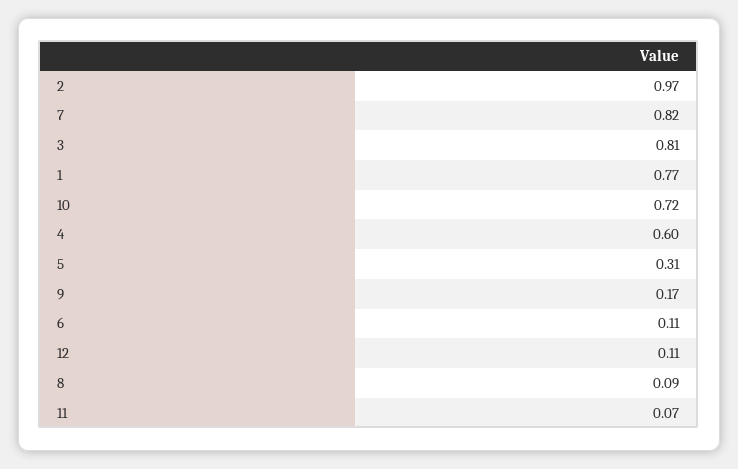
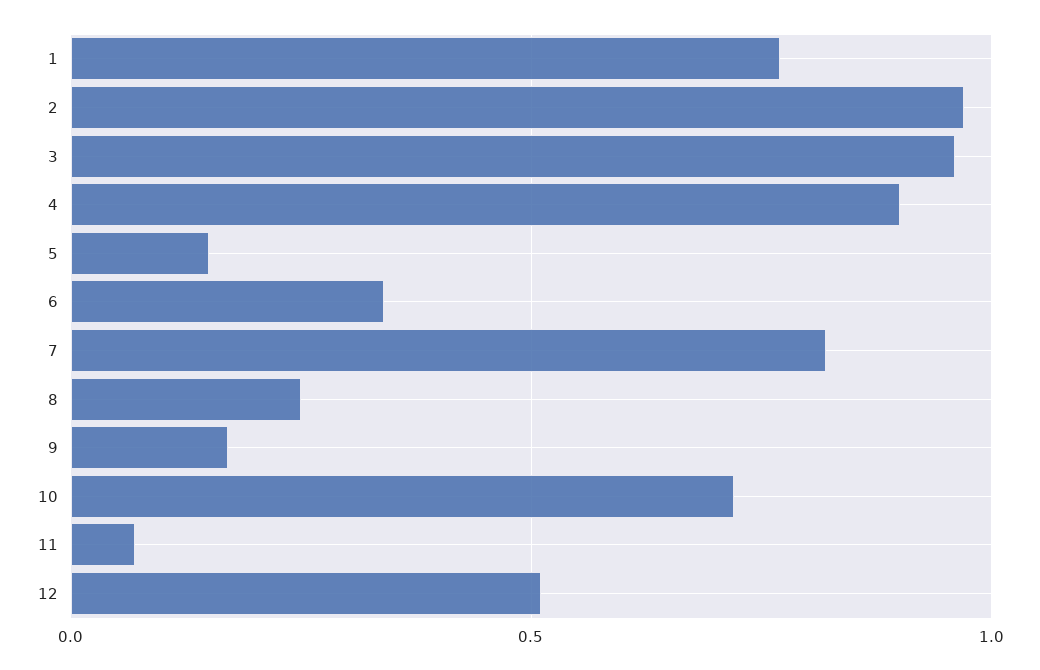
  {
    "2": 0.97,
    "7": 0.82,
-   "3": 0.81,
+   "3": 0.95,
    "1": 0.77,
    "10": 0.72,
-   "4": 0.6,
+   "4": 0.9,
-   "5": 0.31,
+   "5": 0.15,
    "9": 0.17,
-   "6": 0.11,
+   "6": 0.35,
-   "12": 0.11,
+   "12": 0.5,
-   "8": 0.09,
+   "8": 0.25,
    "11": 0.07
  }

